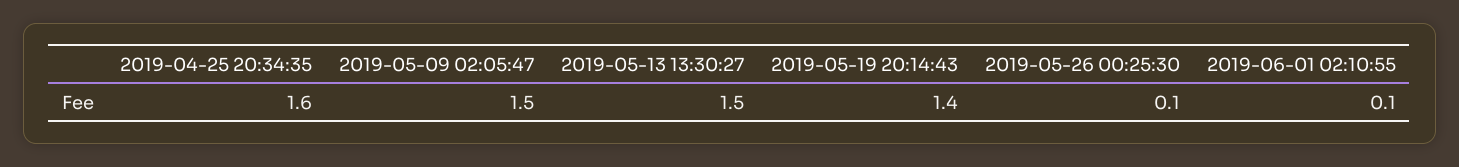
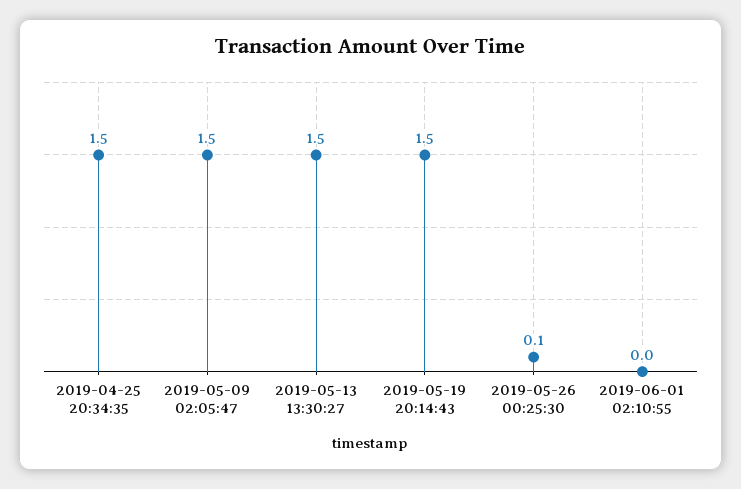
  {
-   "2019-04-25 20:34:35": 1.6,
+   "2019-04-25 20:34:35": 1.5,
    "2019-05-09 02:05:47": 1.5,
    "2019-05-13 13:30:27": 1.5,
-   "2019-05-19 20:14:43": 1.4,
+   "2019-05-19 20:14:43": 1.5,
    "2019-05-26 00:25:30": 0.1,
-   "2019-06-01 02:10:55": 0.1
+   "2019-06-01 02:10:55": 0
  }

